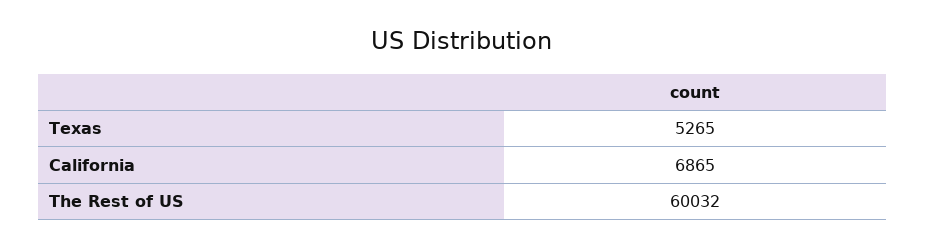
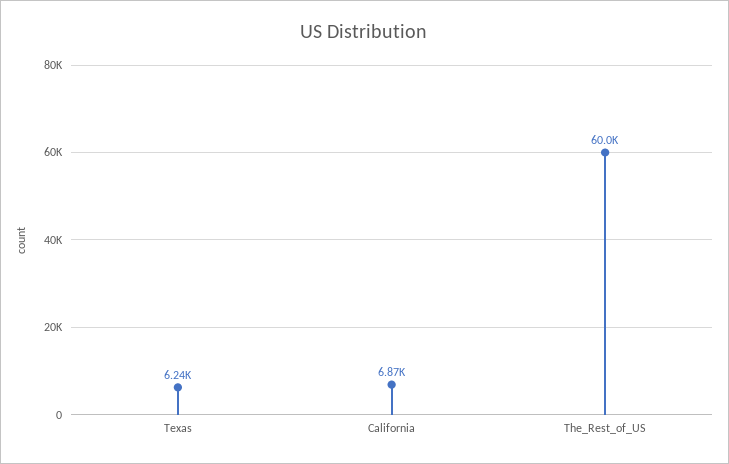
  {
-   "Texas": 5265,
+   "Texas": 6240,
    "California": 6865,
    "The Rest of US": 60032
  }

